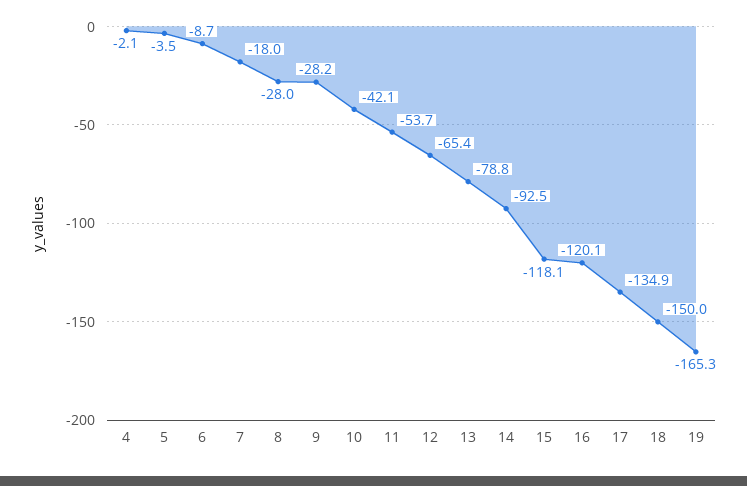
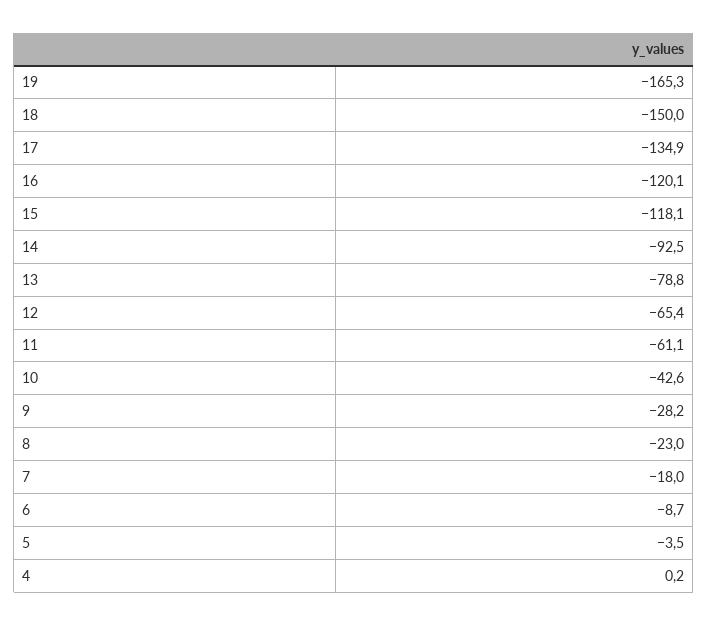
  {
-   "4": -2.1,
+   "4": 0.2,
    "5": -3.5,
    "6": -8.7,
    "7": -18,
-   "8": -28,
+   "8": -23,
    "9": -28.2,
-   "10": -42.1,
+   "10": -42.6,
-   "11": -53.7,
+   "11": -61.1,
    "12": -65.4,
    "13": -78.8,
    "14": -92.5,
    "15": -118.1,
    "16": -120.1,
    "17": -134.9,
    "18": -150,
    "19": -165.3
  }

